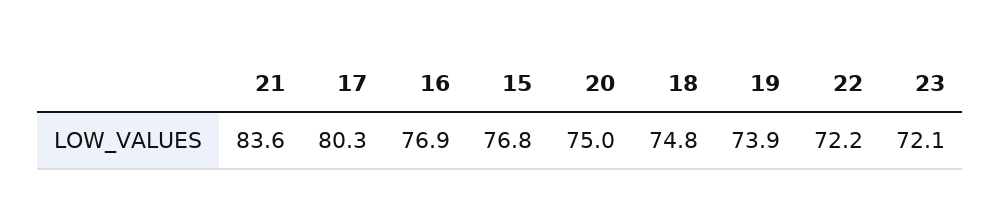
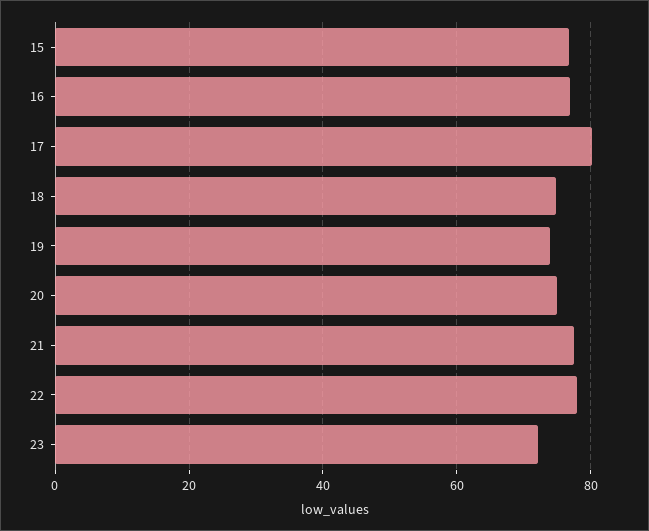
  {
-   "21": 83.6,
+   "21": 78,
    "17": 80.3,
    "16": 76.9,
    "15": 76.8,
    "20": 75,
    "18": 74.8,
    "19": 73.9,
-   "22": 72.2,
+   "22": 78,
    "23": 72.1
  }

